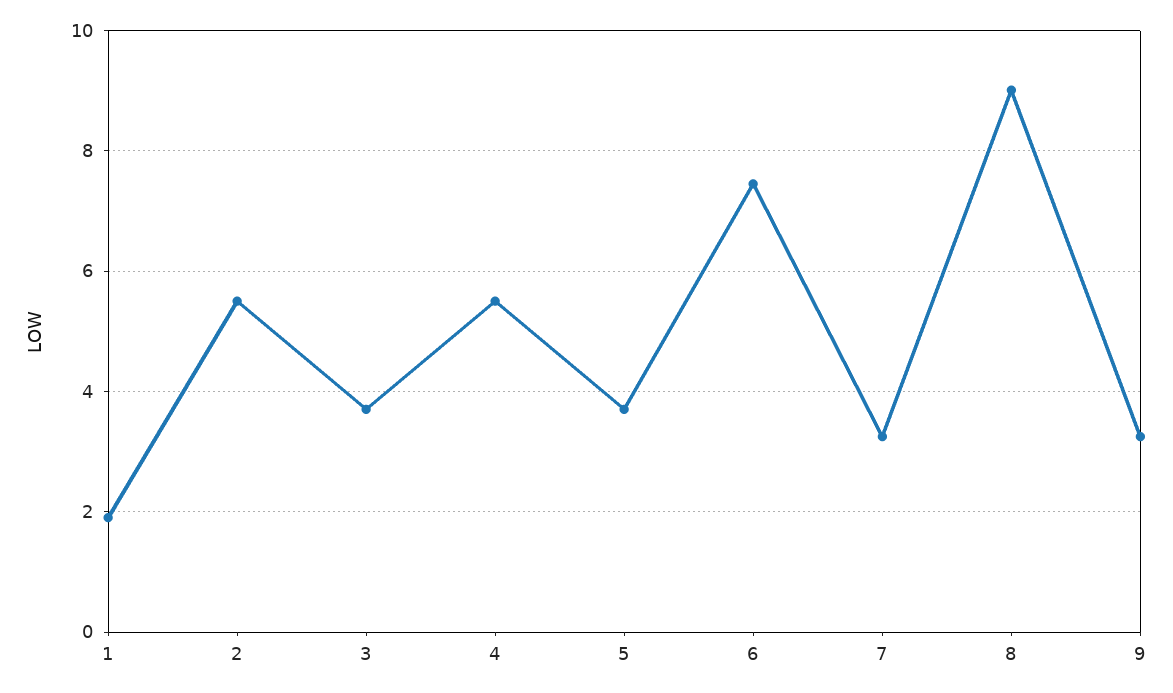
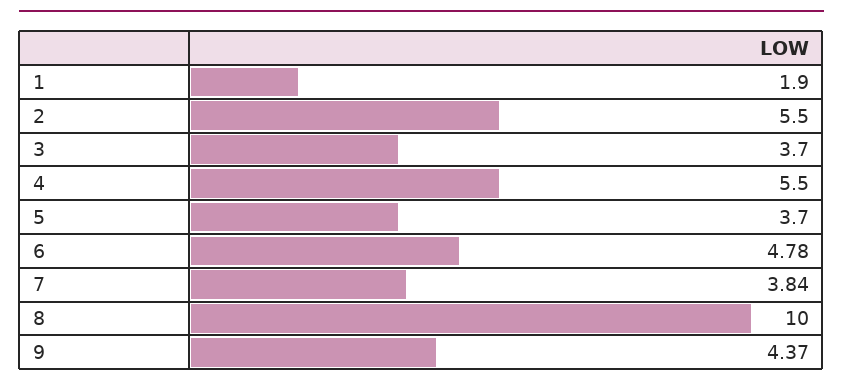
  {
    "1": 1.9,
    "2": 5.5,
    "3": 3.7,
    "4": 5.5,
    "5": 3.7,
-   "6": 7.4,
+   "6": 4.78,
-   "7": 3.2,
+   "7": 3.84,
-   "8": 9,
+   "8": 10,
-   "9": 3.2
+   "9": 4.37
  }

